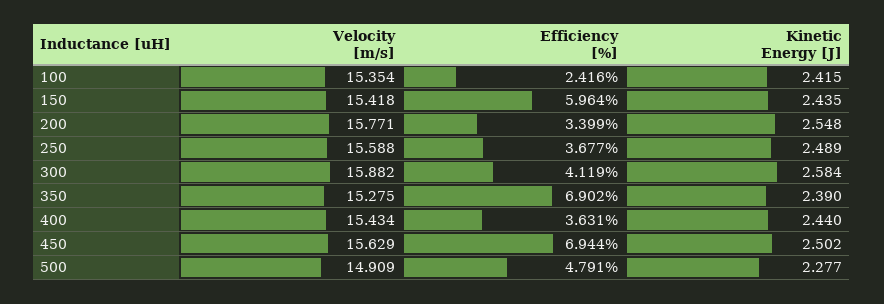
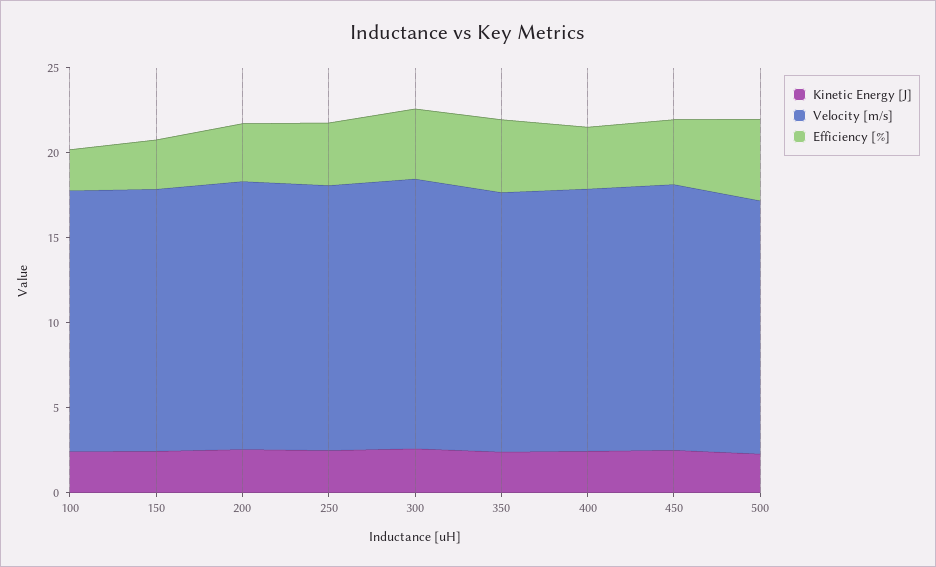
  {
    "Velocity [m/s]": {
      "100": 15.354,
      "150": 15.418,
      "200": 15.771,
      "250": 15.588,
      "300": 15.882,
      "350": 15.275,
      "400": 15.434,
      "450": 15.629,
      "500": 14.909
    },
    "Efficiency [%]": {
      "100": 2.416,
-     "150": 5.964,
+     "150": 3,
      "200": 3.399,
      "250": 3.677,
      "300": 4.119,
-     "350": 6.902,
+     "350": 4,
      "400": 3.631,
-     "450": 6.944,
+     "450": 4,
      "500": 4.791
    },
    "Kinetic Energy [J]": {
      "100": 2.415,
      "150": 2.435,
      "200": 2.548,
      "250": 2.489,
      "300": 2.584,
      "350": 2.39,
      "400": 2.44,
      "450": 2.502,
      "500": 2.277
    }
  }

